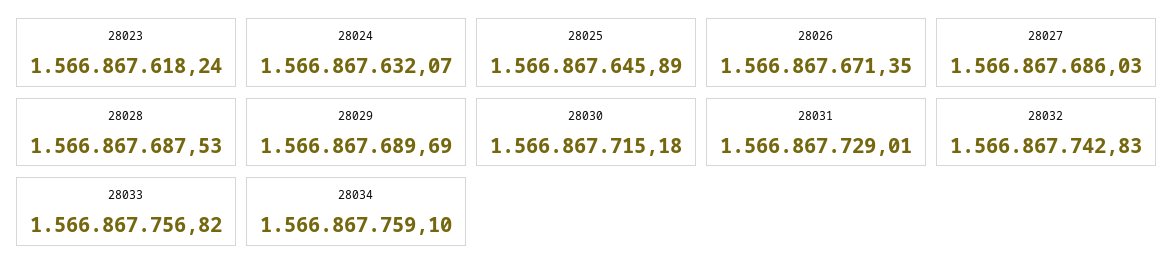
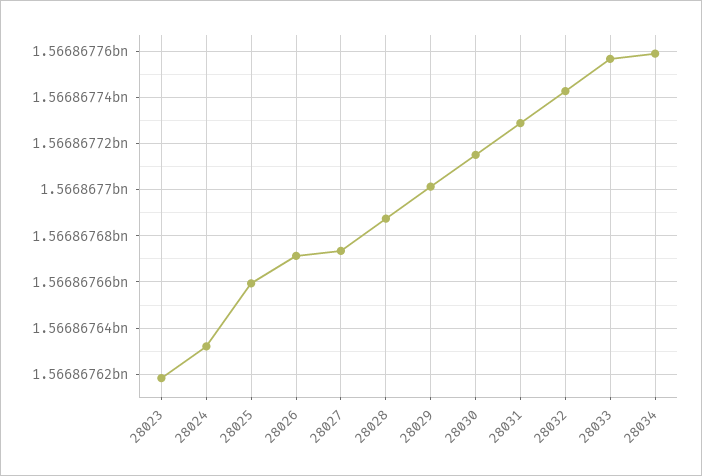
  {
    "28023": 1566867618.24,
    "28024": 1566867632.07,
-   "28025": 1566867645.89,
+   "28025": 1566867660,
    "28026": 1566867671.35,
-   "28027": 1566867686.03,
+   "28027": 1566867675,
    "28028": 1566867687.53,
-   "28029": 1566867689.69,
+   "28029": 1566867700,
    "28030": 1566867715.18,
    "28031": 1566867729.01,
    "28032": 1566867742.83,
    "28033": 1566867756.82,
    "28034": 1566867759.1
  }

